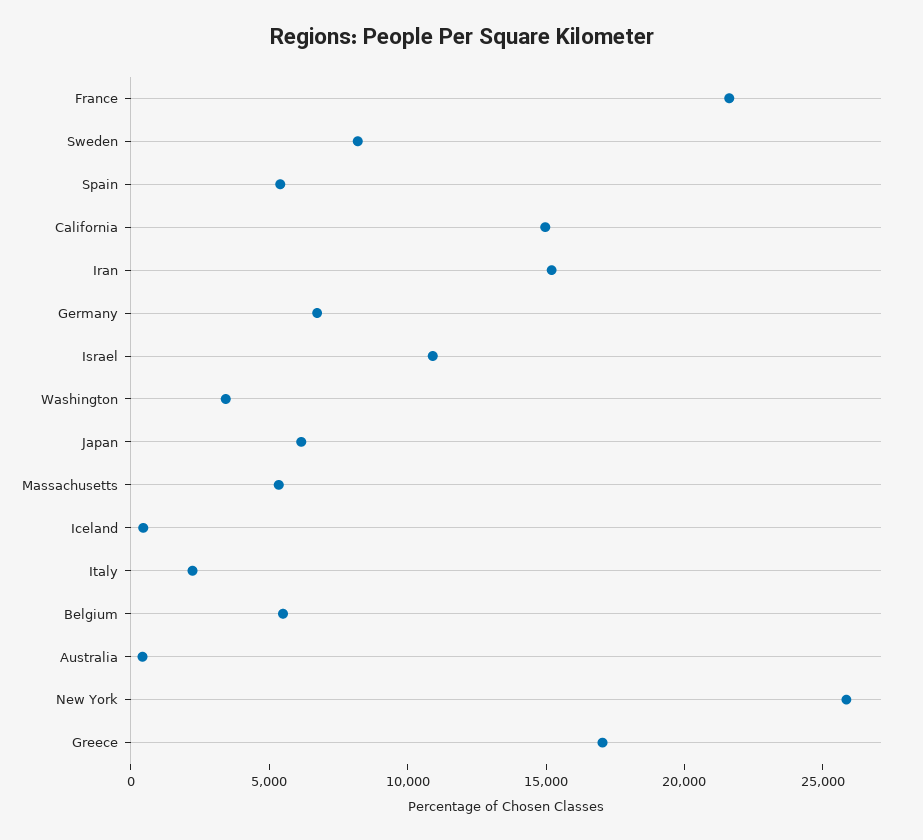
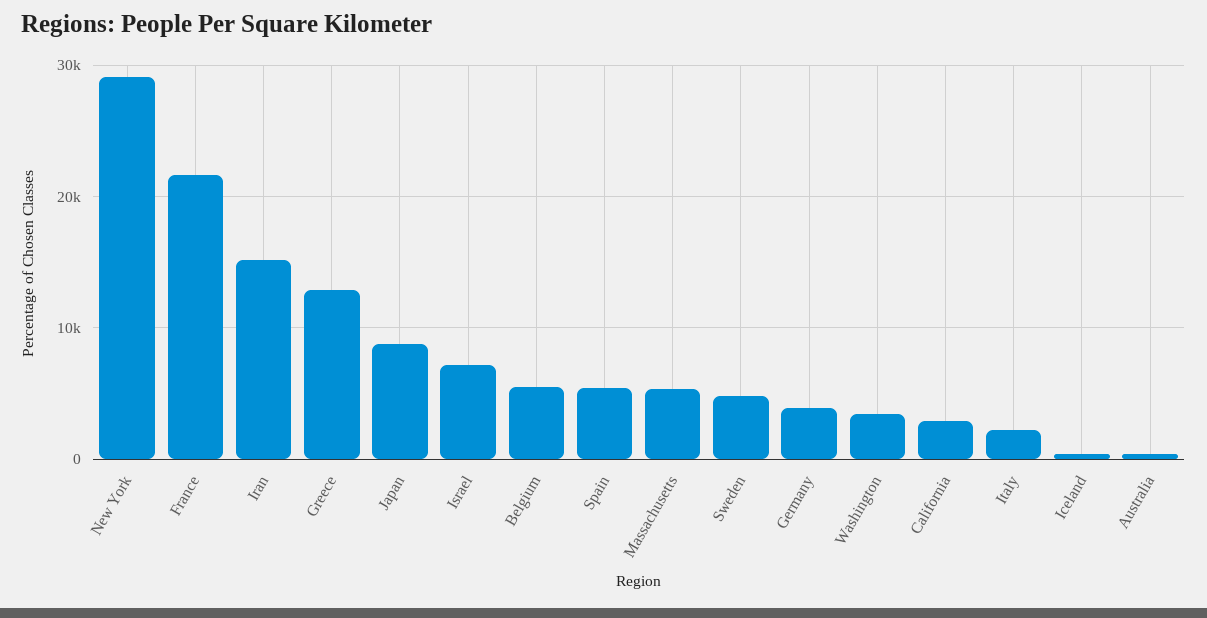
  {
    "France": 22000,
-   "Sweden": 8000,
+   "Sweden": 5000,
    "Spain": 5000,
-   "California": 15000,
+   "California": 3000,
    "Iran": 15000,
-   "Germany": 7000,
+   "Germany": 4000,
-   "Israel": 11000,
+   "Israel": 7000,
    "Washington": 3000,
-   "Japan": 6000,
+   "Japan": 9000,
    "Massachusetts": 5000,
    "Iceland": 0,
    "Italy": 2000,
    "Belgium": 6000,
    "Australia": 0,
-   "New York": 26000,
+   "New York": 29000,
-   "Greece": 17000
+   "Greece": 13000
  }

